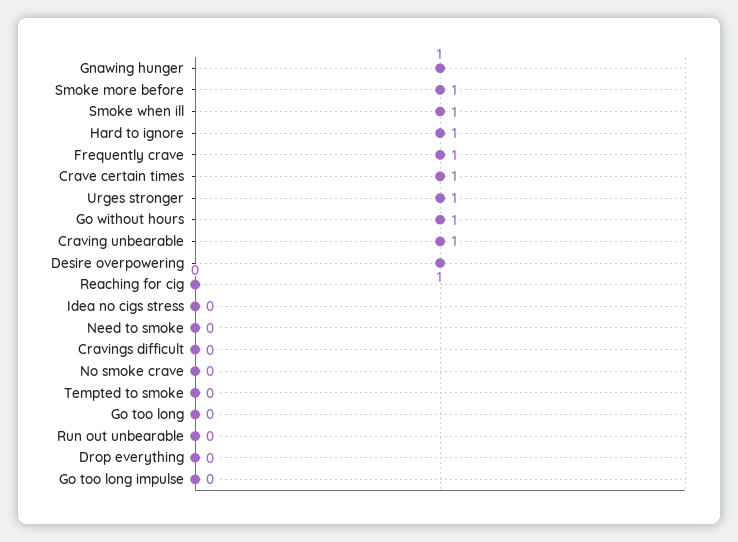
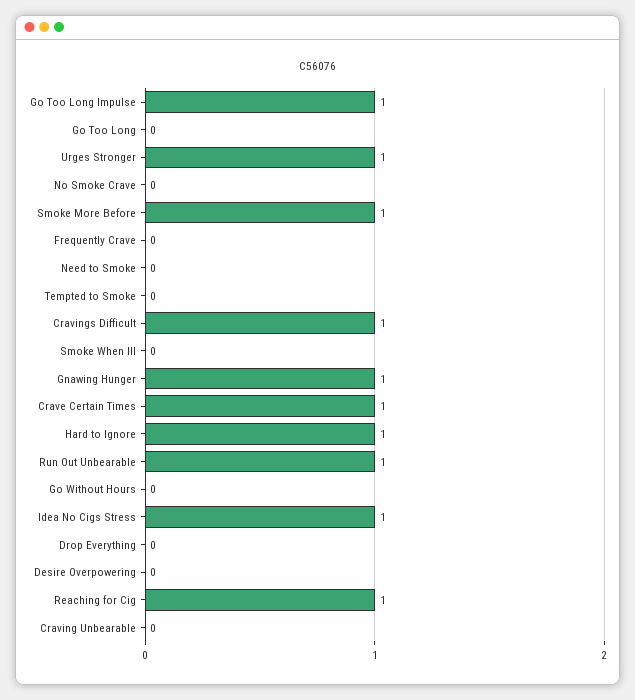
  {
    "Gnawing hunger": 1,
    "Smoke more before": 1,
-   "Smoke when ill": 1,
+   "Smoke when ill": 0,
    "Hard to ignore": 1,
-   "Frequently crave": 1,
+   "Frequently crave": 0,
    "Crave certain times": 1,
    "Urges stronger": 1,
-   "Go without hours": 1,
+   "Go without hours": 0,
-   "Craving unbearable": 1,
+   "Craving unbearable": 0,
-   "Desire overpowering": 1,
+   "Desire overpowering": 0,
-   "Reaching for cig": 0,
+   "Reaching for cig": 1,
-   "Idea no cigs stress": 0,
+   "Idea no cigs stress": 1,
    "Need to smoke": 0,
-   "Cravings difficult": 0,
+   "Cravings difficult": 1,
    "No smoke crave": 0,
    "Tempted to smoke": 0,
    "Go too long": 0,
-   "Run out unbearable": 0,
+   "Run out unbearable": 1,
    "Drop everything": 0,
-   "Go too long impulse": 0
+   "Go too long impulse": 1
  }

